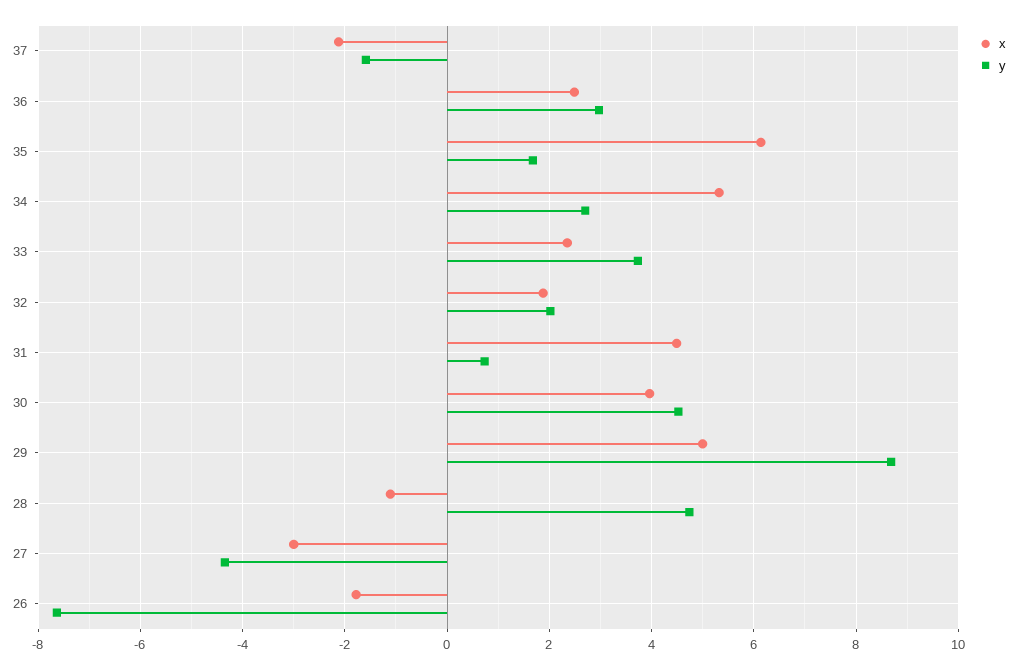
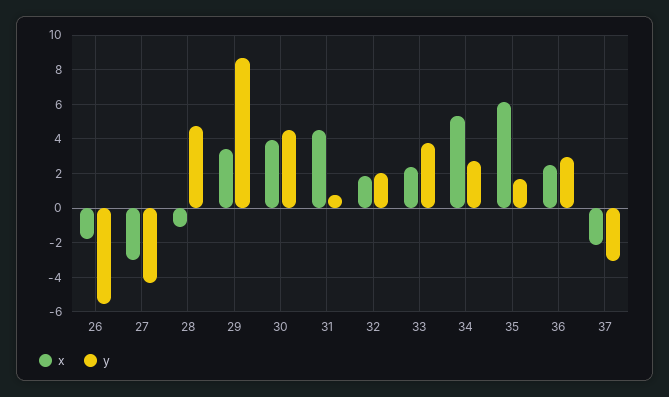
  {
    "x": {
      "37": -2.2,
      "36": 2.4,
      "35": 6.2,
      "34": 5.4,
      "33": 2.4,
      "32": 1.8,
      "31": 4.4,
      "30": 4,
-     "29": 5,
+     "29": 3.5,
      "28": -1.2,
      "27": -3,
      "26": -1.8
    },
    "y": {
-     "37": -1.6,
+     "37": -3,
      "36": 3,
      "35": 1.6,
      "34": 2.8,
      "33": 3.8,
      "32": 2,
      "31": 0.8,
      "30": 4.6,
      "29": 8.6,
      "28": 4.8,
      "27": -4.4,
-     "26": -7.6
+     "26": -5.5
    }
  }

